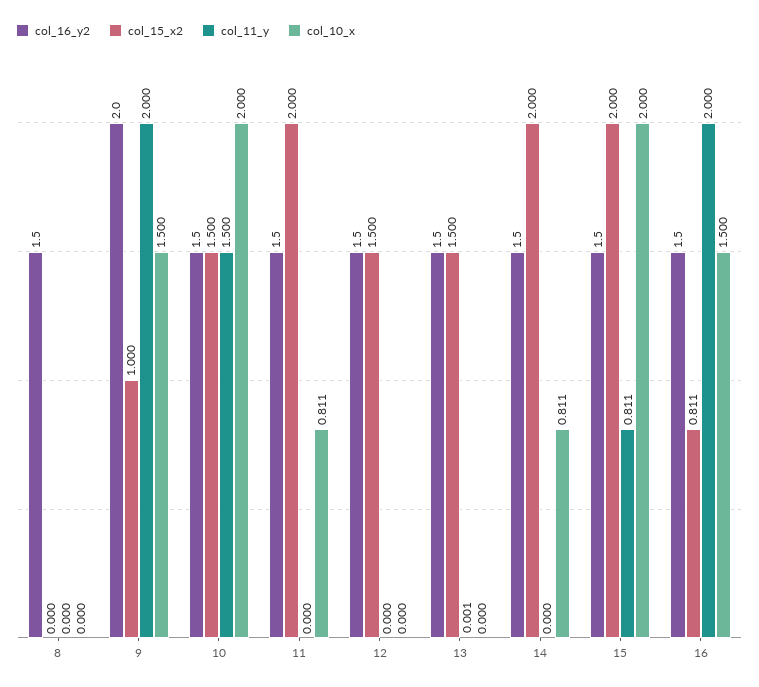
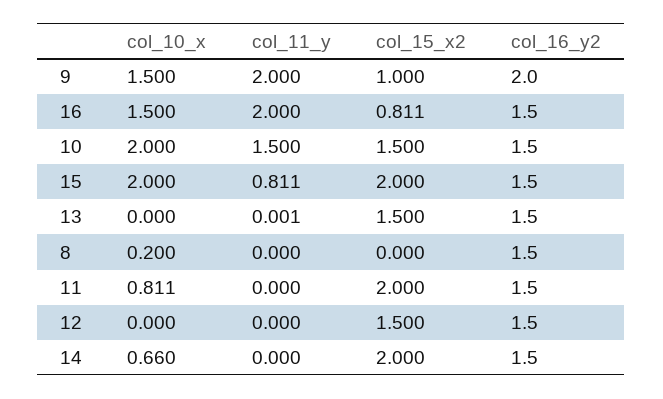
  {
    "col_16_y2": {
      "8": 1.5,
      "9": 2,
      "10": 1.5,
      "11": 1.5,
      "12": 1.5,
      "13": 1.5,
      "14": 1.5,
      "15": 1.5,
      "16": 1.5
    },
    "col_15_x2": {
      "8": 0,
      "9": 1,
      "10": 1.5,
      "11": 2,
      "12": 1.5,
      "13": 1.5,
      "14": 2,
      "15": 2,
      "16": 0.811
    },
    "col_11_y": {
      "8": 0,
      "9": 2,
      "10": 1.5,
      "11": 0,
      "12": 0,
      "13": 0.001,
      "14": 0,
      "15": 0.811,
      "16": 2
    },
    "col_10_x": {
-     "8": 0,
+     "8": 0.2,
      "9": 1.5,
      "10": 2,
      "11": 0.811,
      "12": 0,
      "13": 0,
-     "14": 0.811,
+     "14": 0.66,
      "15": 2,
      "16": 1.5
    }
  }

